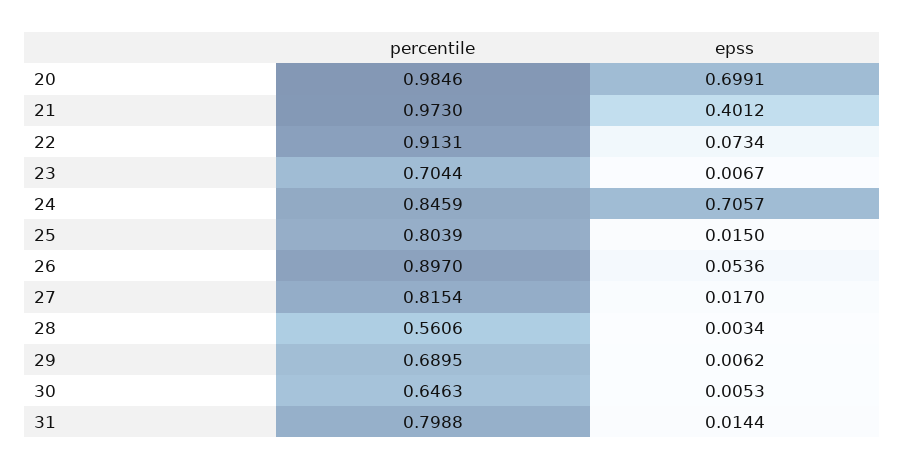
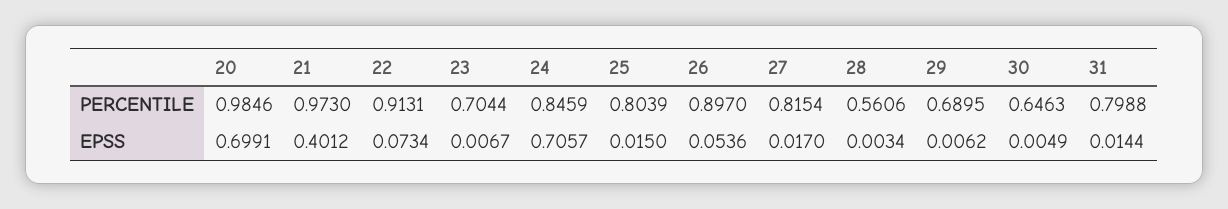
  {
    "percentile": {
      "20": 0.9846,
      "21": 0.973,
      "22": 0.9131,
      "23": 0.7044,
      "24": 0.8459,
      "25": 0.8039,
      "26": 0.897,
      "27": 0.8154,
      "28": 0.5606,
      "29": 0.6895,
      "30": 0.6463,
      "31": 0.7988
    },
    "epss": {
      "20": 0.6991,
      "21": 0.4012,
      "22": 0.0734,
      "23": 0.0067,
      "24": 0.7057,
      "25": 0.015,
      "26": 0.0536,
      "27": 0.017,
      "28": 0.0034,
      "29": 0.0062,
-     "30": 0.0053,
+     "30": 0.0049,
      "31": 0.0144
    }
  }

